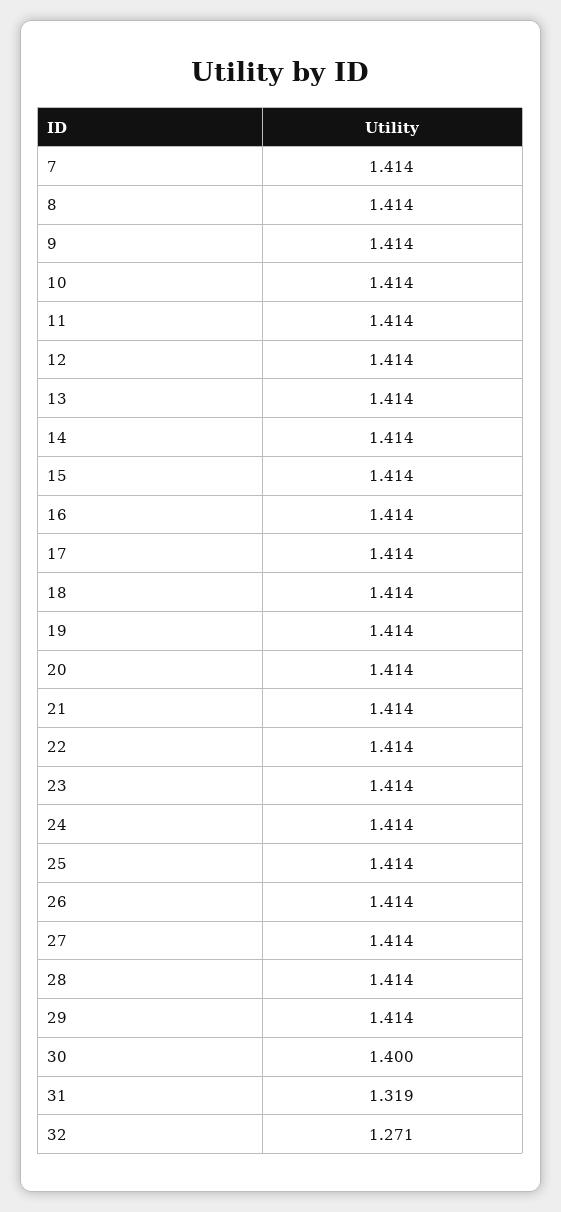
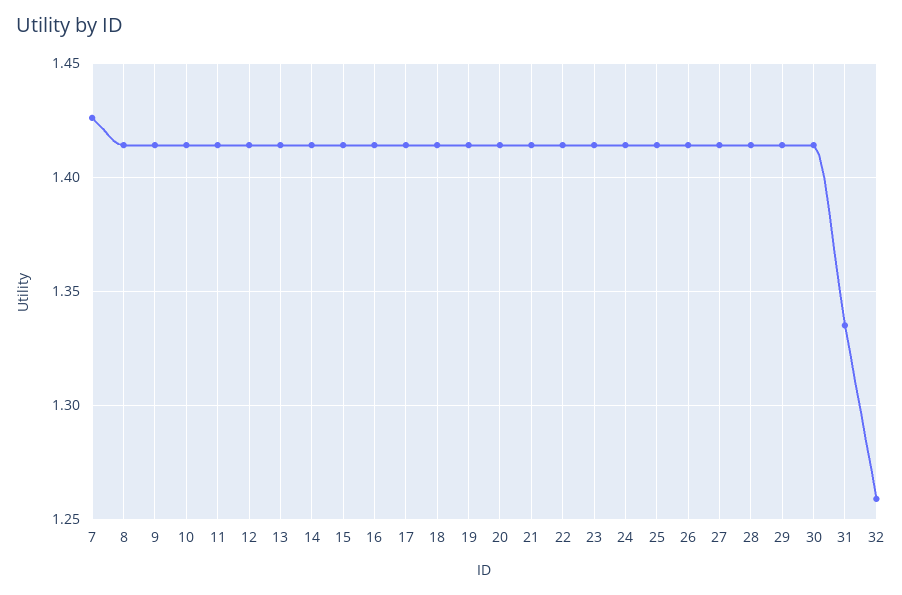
  {
-   "7": 1.414,
+   "7": 1.425,
    "8": 1.414,
    "9": 1.414,
    "10": 1.414,
    "11": 1.414,
    "12": 1.414,
    "13": 1.414,
    "14": 1.414,
    "15": 1.414,
    "16": 1.414,
    "17": 1.414,
    "18": 1.414,
    "19": 1.414,
    "20": 1.414,
    "21": 1.414,
    "22": 1.414,
    "23": 1.414,
    "24": 1.414,
    "25": 1.414,
    "26": 1.414,
    "27": 1.414,
    "28": 1.414,
    "29": 1.414,
-   "30": 1.4,
+   "30": 1.415,
-   "31": 1.319,
+   "31": 1.335,
-   "32": 1.271
+   "32": 1.26
  }

